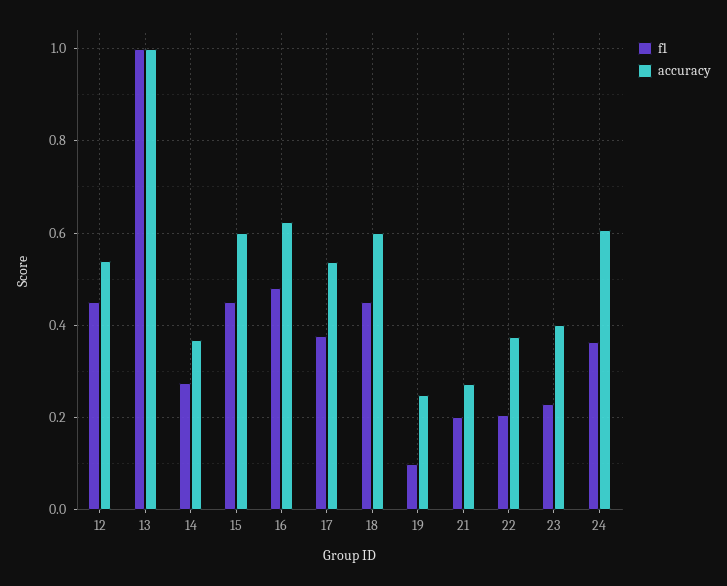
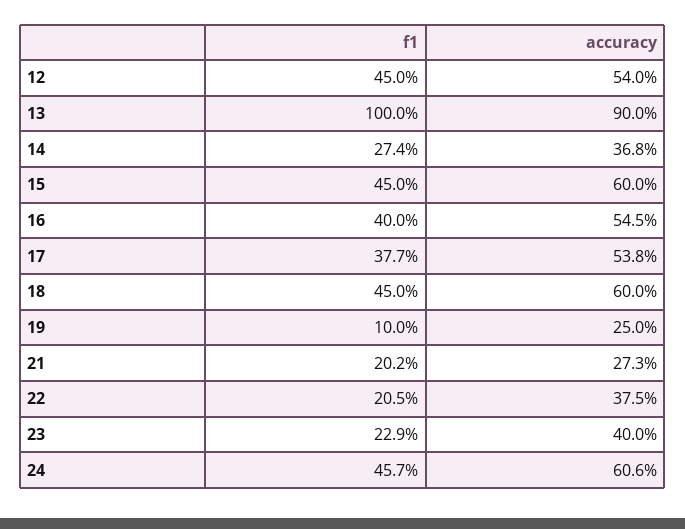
  {
    "f1": {
      "12": 0.45,
      "13": 1,
      "14": 0.274,
      "15": 0.45,
-     "16": 0.48,
+     "16": 0.4,
      "17": 0.377,
      "18": 0.45,
      "19": 0.1,
      "21": 0.202,
      "22": 0.205,
      "23": 0.229,
-     "24": 0.36
+     "24": 0.457
    },
    "accuracy": {
      "12": 0.54,
-     "13": 1,
+     "13": 0.9,
      "14": 0.368,
      "15": 0.6,
-     "16": 0.62,
+     "16": 0.545,
      "17": 0.538,
      "18": 0.6,
      "19": 0.25,
      "21": 0.273,
      "22": 0.375,
      "23": 0.4,
      "24": 0.606
    }
  }

